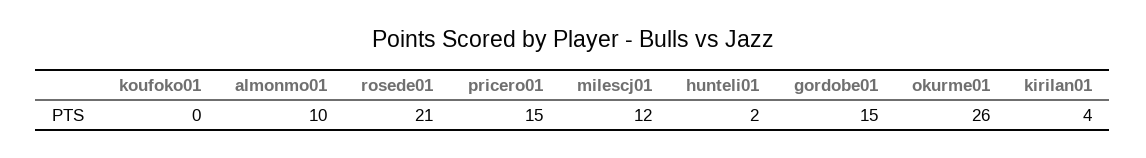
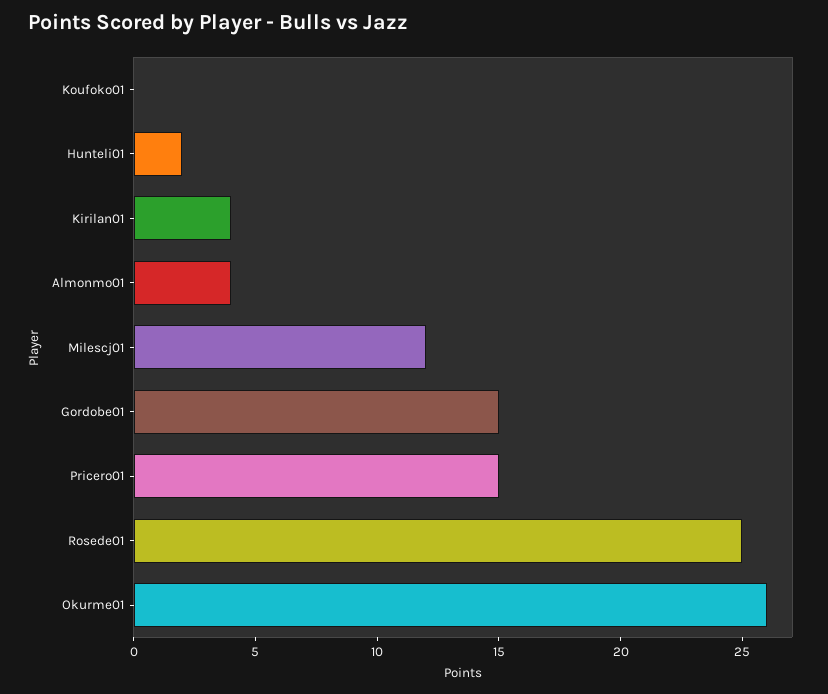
  {
    "koufoko01": 0,
-   "almonmo01": 10,
+   "almonmo01": 4,
-   "rosede01": 21,
+   "rosede01": 25,
    "pricero01": 15,
    "milescj01": 12,
    "hunteli01": 2,
    "gordobe01": 15,
    "okurme01": 26,
    "kirilan01": 4
  }

